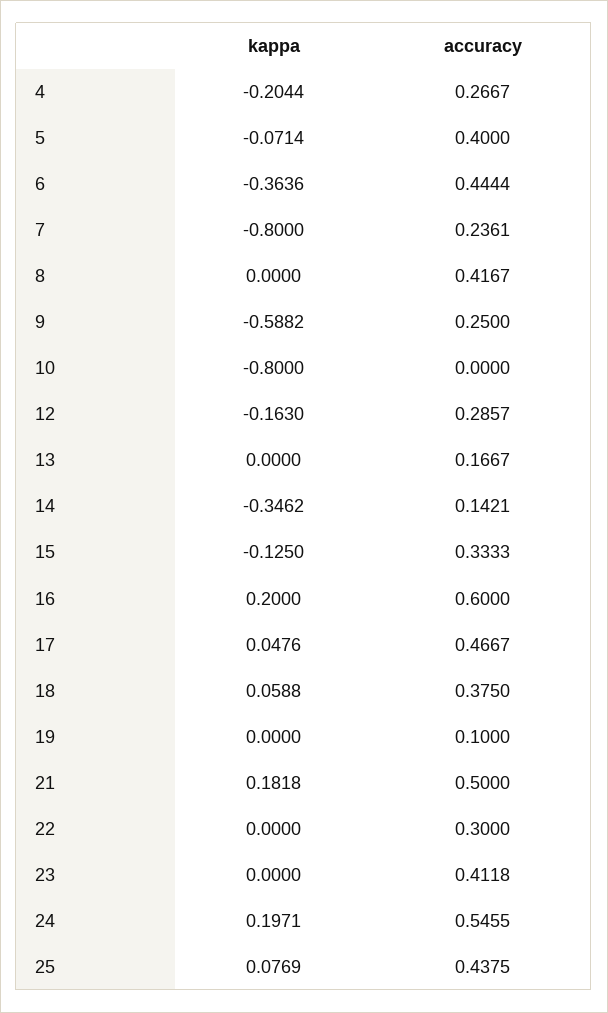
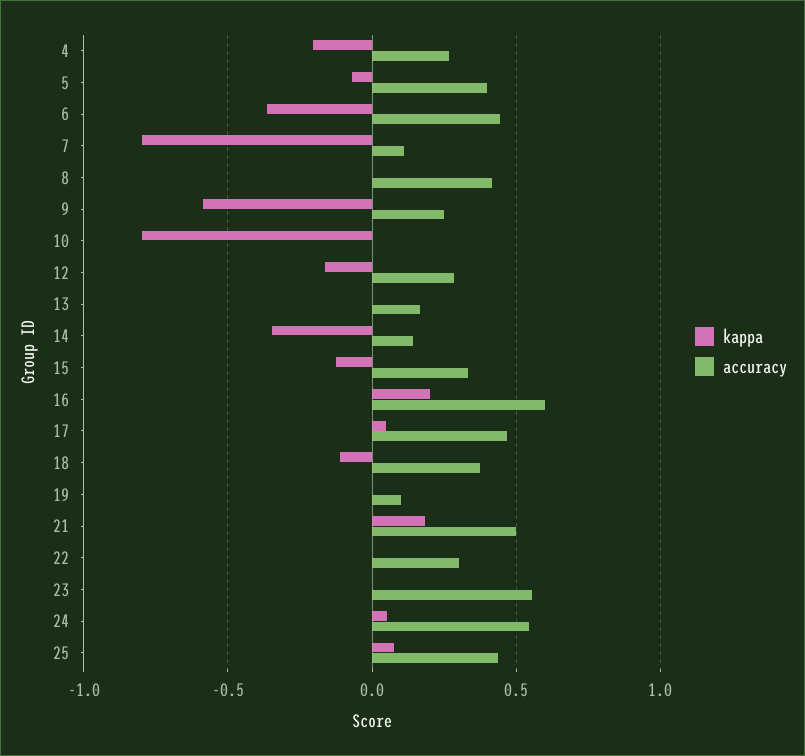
  {
    "kappa": {
      "4": -0.2044,
      "5": -0.0714,
      "6": -0.3636,
      "7": -0.8,
      "8": 0,
      "9": -0.5882,
      "10": -0.8,
      "12": -0.163,
      "13": 0,
      "14": -0.3462,
      "15": -0.125,
      "16": 0.2,
      "17": 0.0476,
-     "18": 0.0588,
+     "18": -0.1,
      "19": 0,
      "21": 0.1818,
      "22": 0,
      "23": 0,
-     "24": 0.1971,
+     "24": 0.05,
      "25": 0.0769
    },
    "accuracy": {
      "4": 0.2667,
      "5": 0.4,
      "6": 0.4444,
-     "7": 0.2361,
+     "7": 0.1,
      "8": 0.4167,
      "9": 0.25,
      "10": 0,
      "12": 0.2857,
      "13": 0.1667,
      "14": 0.1421,
      "15": 0.3333,
      "16": 0.6,
      "17": 0.4667,
      "18": 0.375,
      "19": 0.1,
      "21": 0.5,
      "22": 0.3,
-     "23": 0.4118,
+     "23": 0.55,
      "24": 0.5455,
      "25": 0.4375
    }
  }

